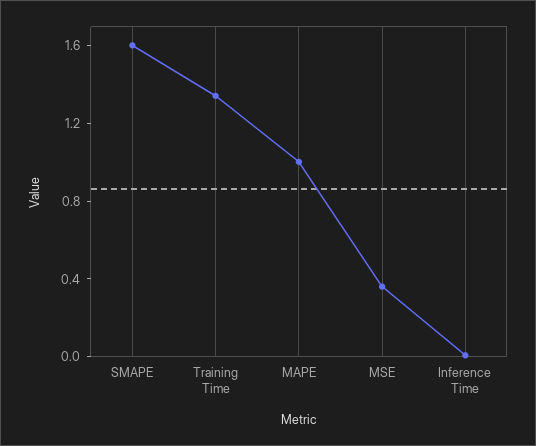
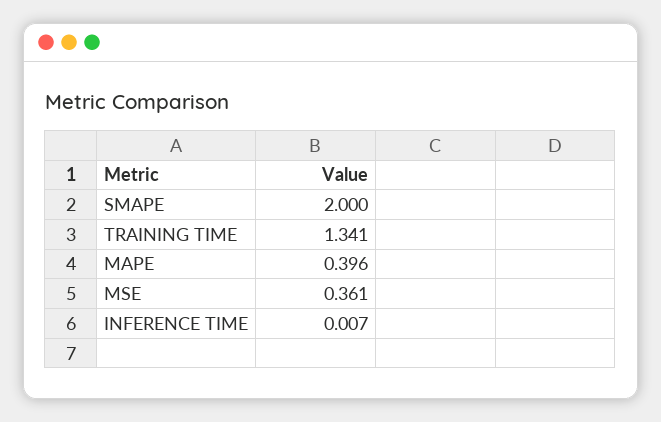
  {
-   "SMAPE": 1.6,
+   "SMAPE": 2,
    "Training Time": 1.341,
-   "MAPE": 1,
+   "MAPE": 0.396,
    "MSE": 0.361,
    "Inference Time": 0.007
  }

